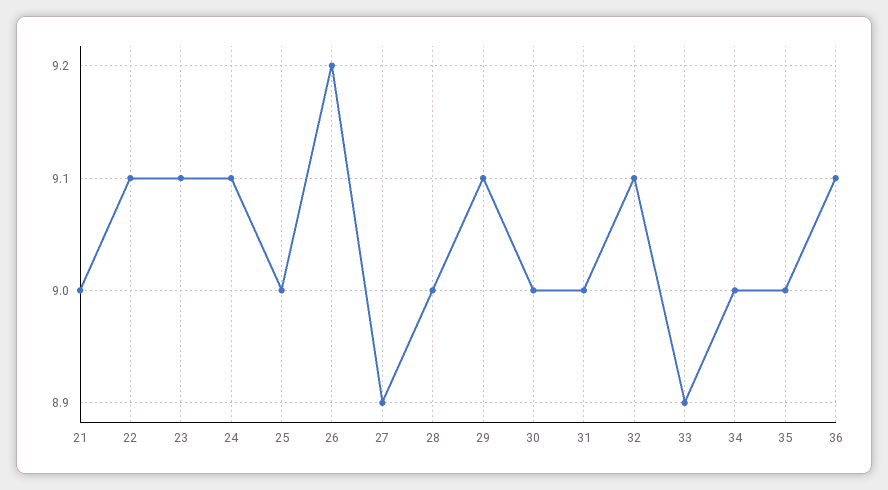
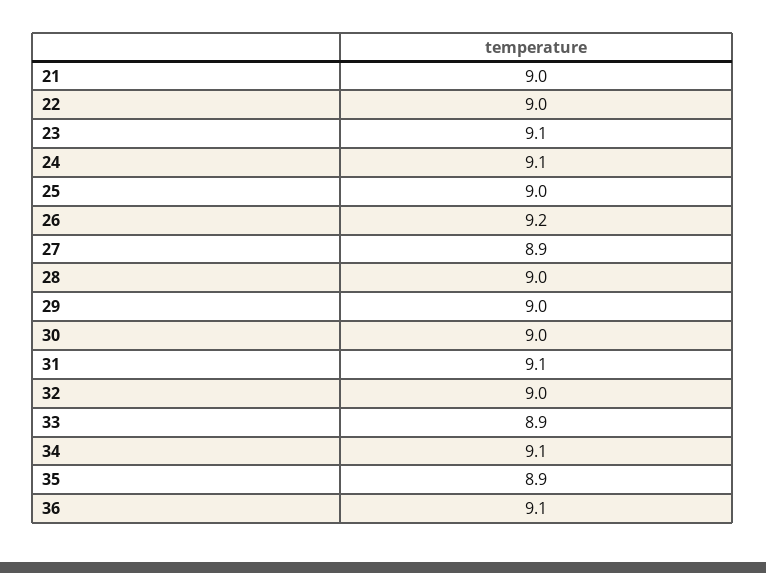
  {
    "21": 9,
-   "22": 9.1,
+   "22": 9,
    "23": 9.1,
    "24": 9.1,
    "25": 9,
    "26": 9.2,
    "27": 8.9,
    "28": 9,
-   "29": 9.1,
+   "29": 9,
    "30": 9,
-   "31": 9,
+   "31": 9.1,
-   "32": 9.1,
+   "32": 9,
    "33": 8.9,
-   "34": 9,
+   "34": 9.1,
-   "35": 9,
+   "35": 8.9,
    "36": 9.1
  }

